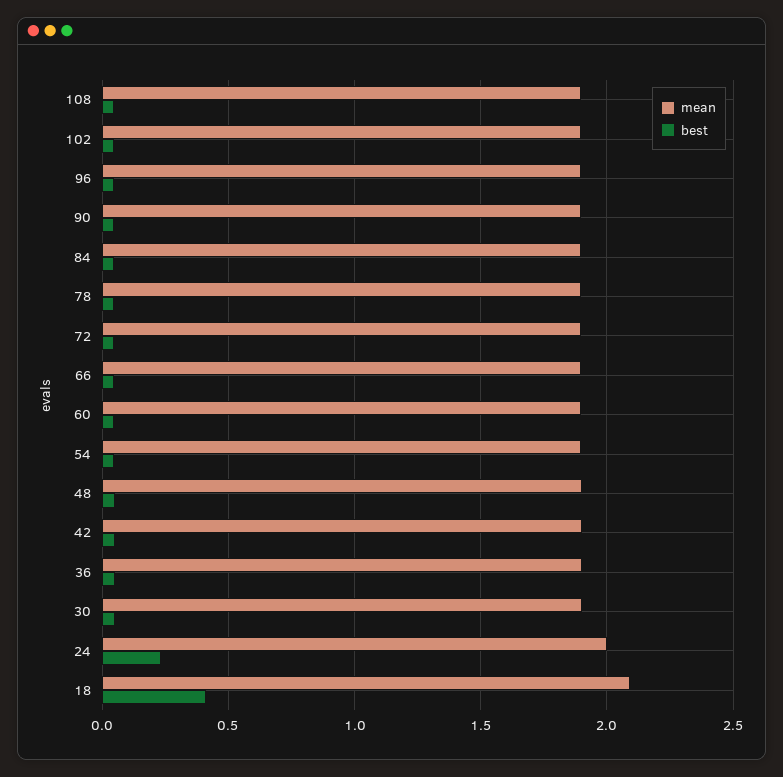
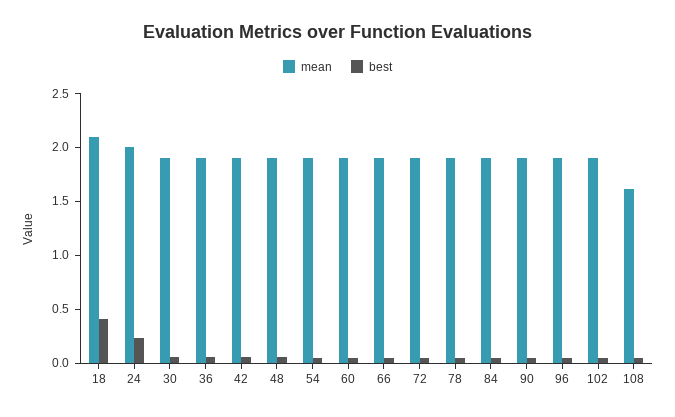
  {
    "mean": {
-     "108": 1.9,
+     "108": 1.6,
      "102": 1.9,
      "96": 1.9,
      "90": 1.9,
      "84": 1.9,
      "78": 1.9,
      "72": 1.9,
      "66": 1.9,
      "60": 1.9,
      "54": 1.9,
      "48": 1.9,
      "42": 1.9,
      "36": 1.9,
      "30": 1.9,
      "24": 2,
      "18": 2.1
    },
    "best": {
      "108": 0.05,
      "102": 0.05,
      "96": 0.05,
      "90": 0.05,
      "84": 0.05,
      "78": 0.05,
      "72": 0.05,
      "66": 0.05,
      "60": 0.05,
      "54": 0.05,
      "48": 0.05,
      "42": 0.05,
      "36": 0.05,
      "30": 0.05,
      "24": 0.25,
      "18": 0.4
    }
  }

